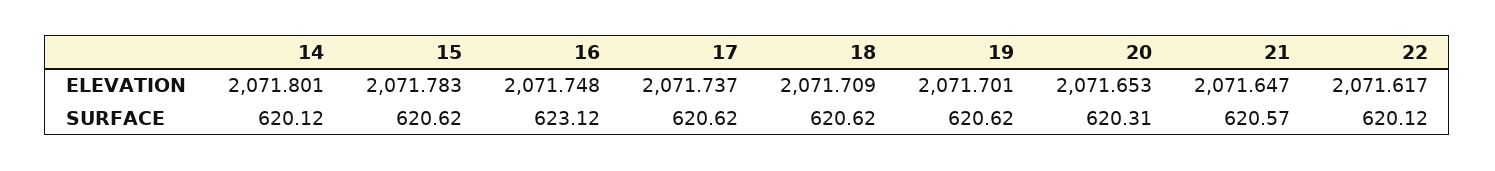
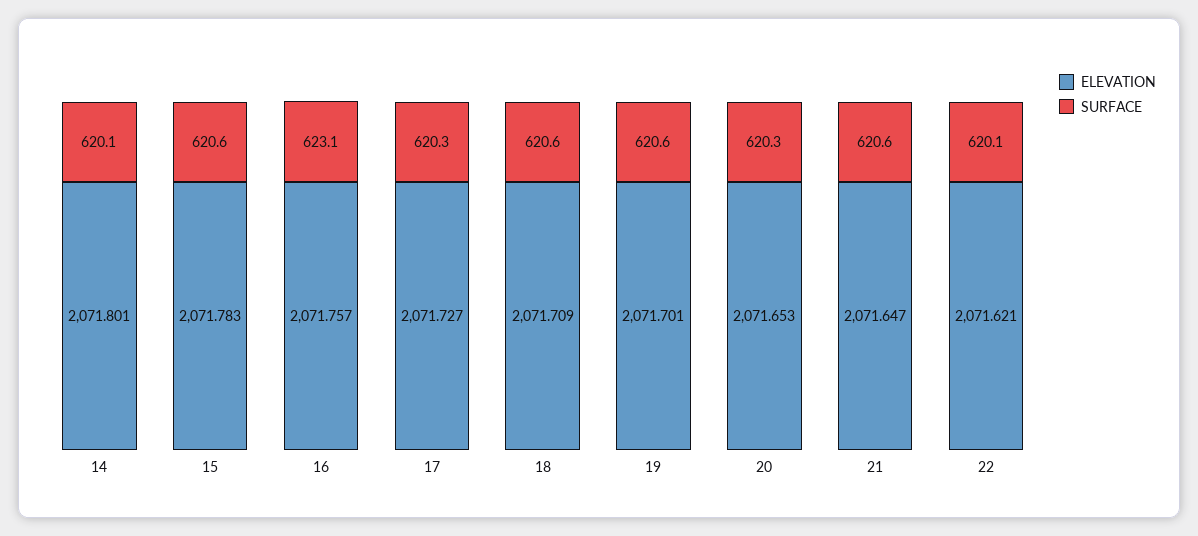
  {
    "ELEVATION": {
      "14": 2071.801,
      "15": 2071.783,
-     "16": 2071.748,
+     "16": 2071.757,
-     "17": 2071.737,
+     "17": 2071.727,
      "18": 2071.709,
      "19": 2071.701,
      "20": 2071.653,
      "21": 2071.647,
-     "22": 2071.617
+     "22": 2071.621
    },
    "SURFACE": {
      "14": 620.12,
      "15": 620.62,
      "16": 623.12,
-     "17": 620.62,
+     "17": 620.3,
      "18": 620.62,
      "19": 620.62,
      "20": 620.31,
      "21": 620.57,
      "22": 620.12
    }
  }

